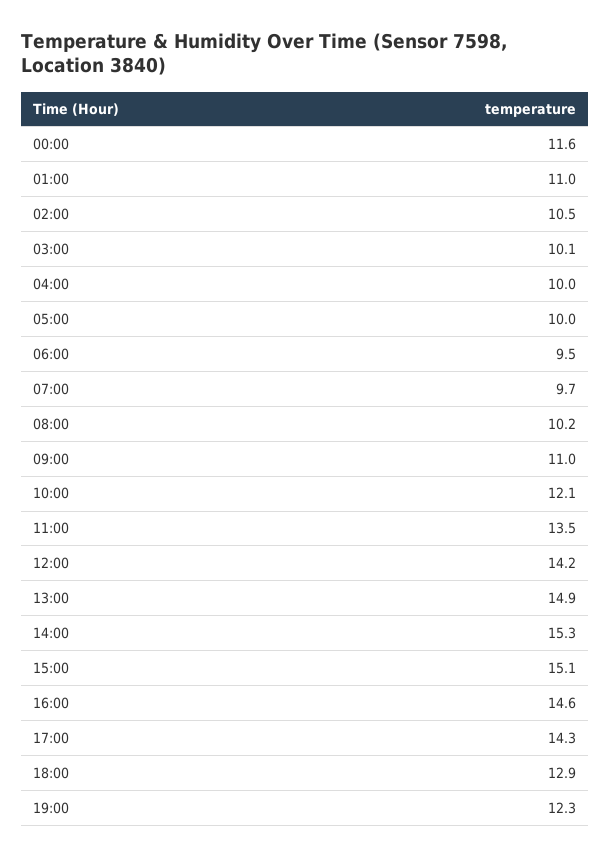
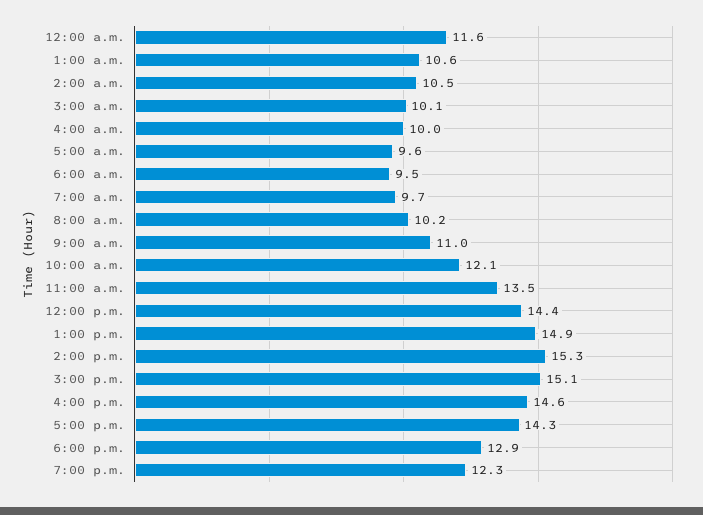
  {
    "00:00": 11.6,
-   "01:00": 11,
+   "01:00": 10.6,
    "02:00": 10.5,
    "03:00": 10.1,
    "04:00": 10,
-   "05:00": 10,
+   "05:00": 9.6,
    "06:00": 9.5,
    "07:00": 9.7,
    "08:00": 10.2,
    "09:00": 11,
    "10:00": 12.1,
    "11:00": 13.5,
-   "12:00": 14.2,
+   "12:00": 14.4,
    "13:00": 14.9,
    "14:00": 15.3,
    "15:00": 15.1,
    "16:00": 14.6,
    "17:00": 14.3,
    "18:00": 12.9,
    "19:00": 12.3
  }

